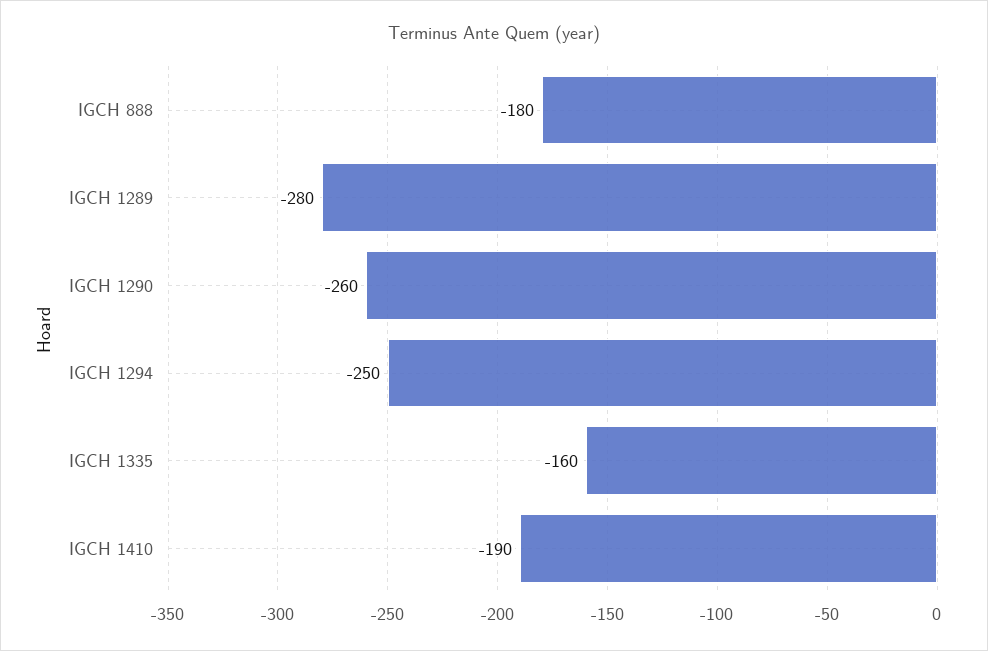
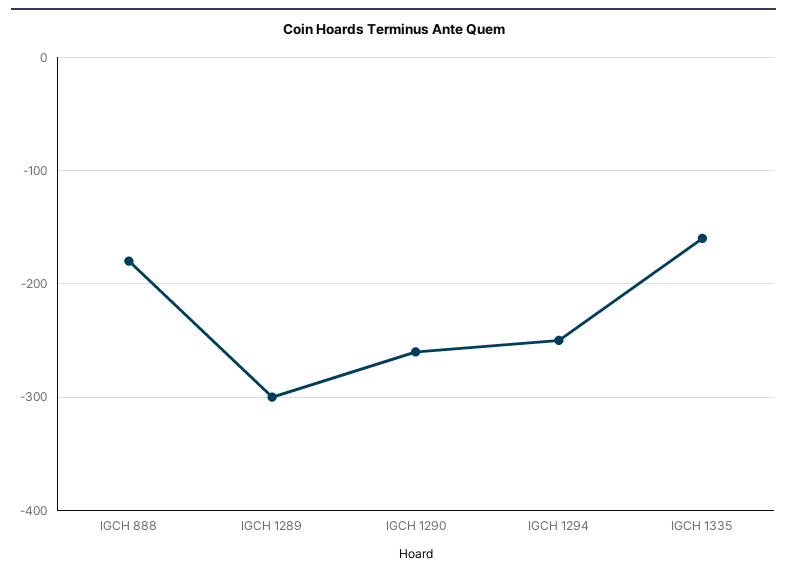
  {
    "IGCH 888": -180,
-   "IGCH 1289": -280,
+   "IGCH 1289": -300,
    "IGCH 1290": -260,
    "IGCH 1294": -250,
-   "IGCH 1335": -160,
+   "IGCH 1335": -160
-   "IGCH 1410": -190
  }

